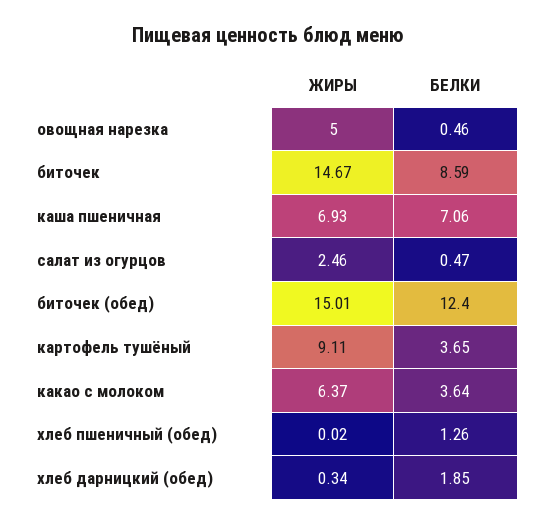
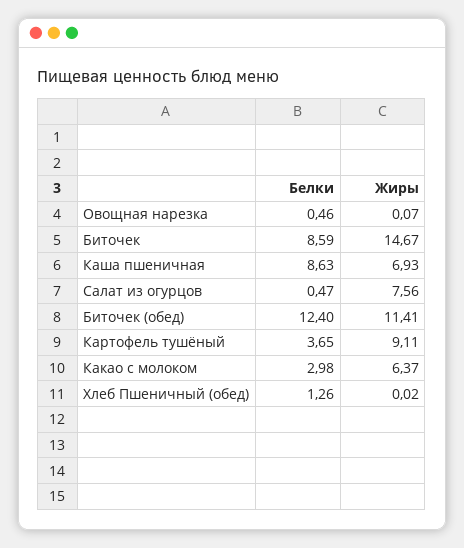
  {
    "ЖИРЫ": {
-     "овощная нарезка": 5,
+     "овощная нарезка": 0.07,
      "биточек": 14.67,
      "каша пшеничная": 6.93,
-     "салат из огурцов": 2.46,
+     "салат из огурцов": 7.56,
-     "биточек (обед)": 15.01,
+     "биточек (обед)": 11.41,
      "картофель тушёный": 9.11,
      "какао с молоком": 6.37,
-     "хлеб пшеничный (обед)": 0.02,
+     "хлеб пшеничный (обед)": 0.02
-     "хлеб дарницкий (обед)": 0.34
    },
    "БЕЛКИ": {
      "овощная нарезка": 0.46,
      "биточек": 8.59,
-     "каша пшеничная": 7.06,
+     "каша пшеничная": 8.63,
      "салат из огурцов": 0.47,
      "биточек (обед)": 12.4,
      "картофель тушёный": 3.65,
-     "какао с молоком": 3.64,
+     "какао с молоком": 2.98,
-     "хлеб пшеничный (обед)": 1.26,
+     "хлеб пшеничный (обед)": 1.26
-     "хлеб дарницкий (обед)": 1.85
    }
  }

